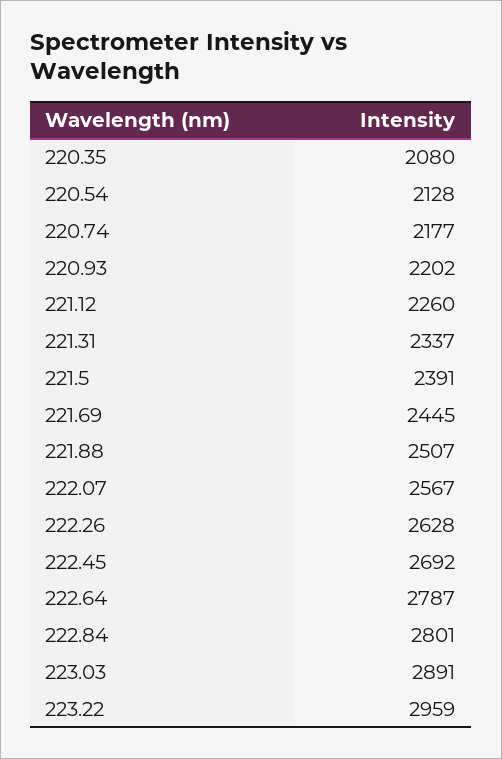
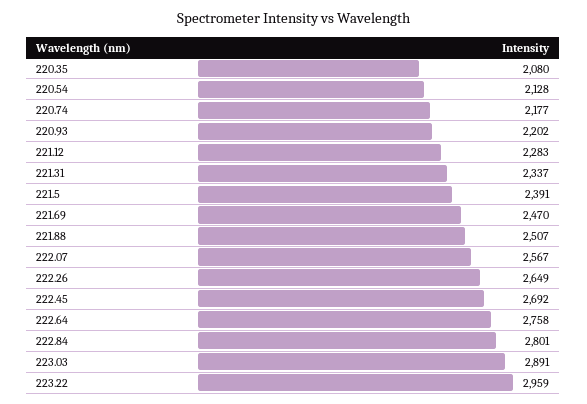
  {
    "220.35": 2080,
    "220.54": 2128,
    "220.74": 2177,
    "220.93": 2202,
-   "221.12": 2260,
+   "221.12": 2283,
    "221.31": 2337,
    "221.5": 2391,
-   "221.69": 2445,
+   "221.69": 2470,
    "221.88": 2507,
    "222.07": 2567,
-   "222.26": 2628,
+   "222.26": 2649,
    "222.45": 2692,
-   "222.64": 2787,
+   "222.64": 2758,
    "222.84": 2801,
    "223.03": 2891,
    "223.22": 2959
  }

